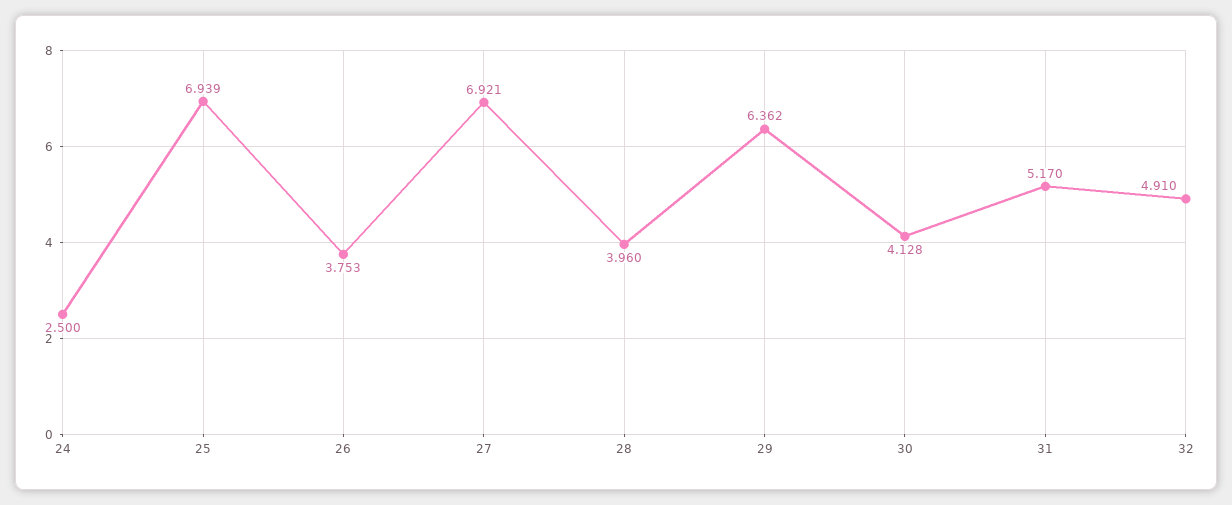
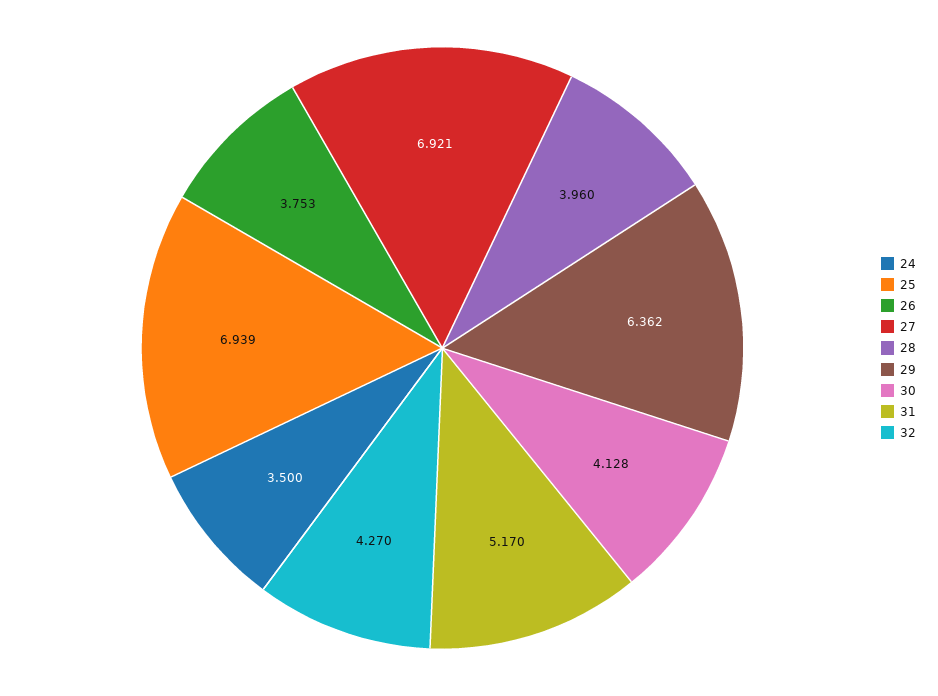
  {
-   "24": 2.5,
+   "24": 3.5,
    "25": 6.939,
    "26": 3.753,
    "27": 6.921,
    "28": 3.96,
    "29": 6.362,
    "30": 4.128,
    "31": 5.17,
-   "32": 4.91
+   "32": 4.27
  }

